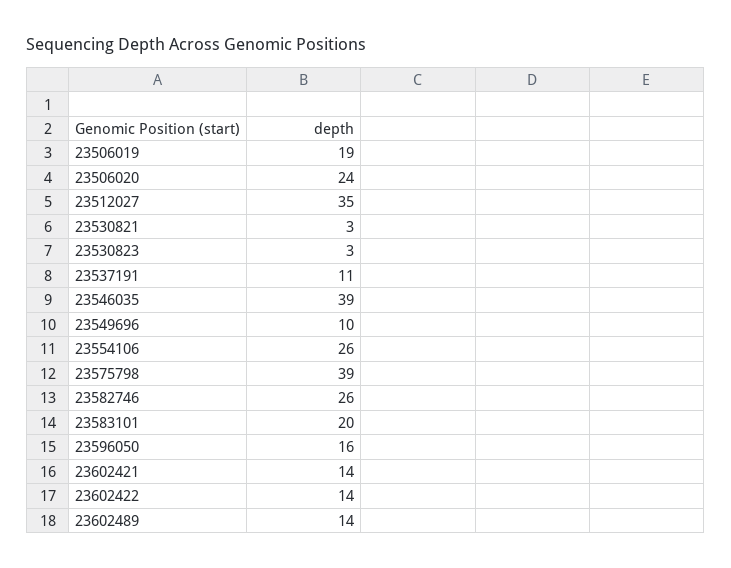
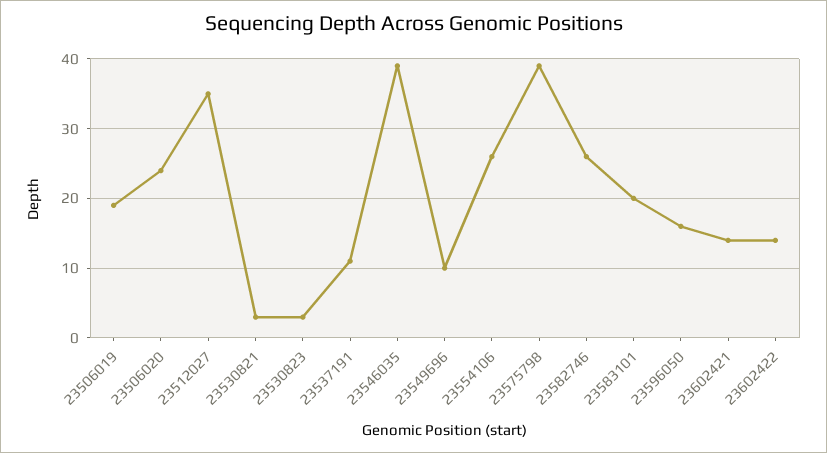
  {
    "23506019": 19,
    "23506020": 24,
    "23512027": 35,
    "23530821": 3,
    "23530823": 3,
    "23537191": 11,
    "23546035": 39,
    "23549696": 10,
    "23554106": 26,
    "23575798": 39,
    "23582746": 26,
    "23583101": 20,
    "23596050": 16,
    "23602421": 14,
-   "23602422": 14,
+   "23602422": 14
-   "23602489": 14
  }

